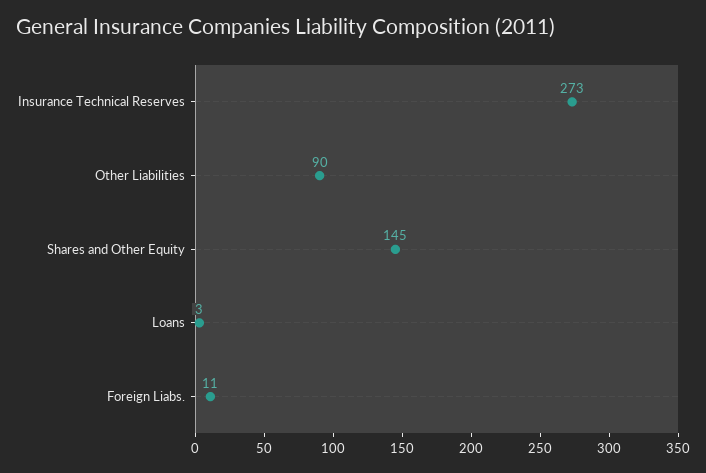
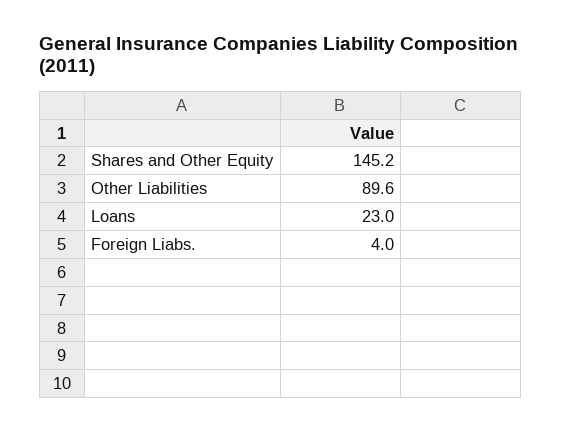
  {
-   "Insurance Technical Reserves": 273,
    "Other Liabilities": 89.6,
    "Shares and Other Equity": 145.2,
-   "Loans": 3,
+   "Loans": 23,
-   "Foreign Liabs.": 11
+   "Foreign Liabs.": 4
  }

